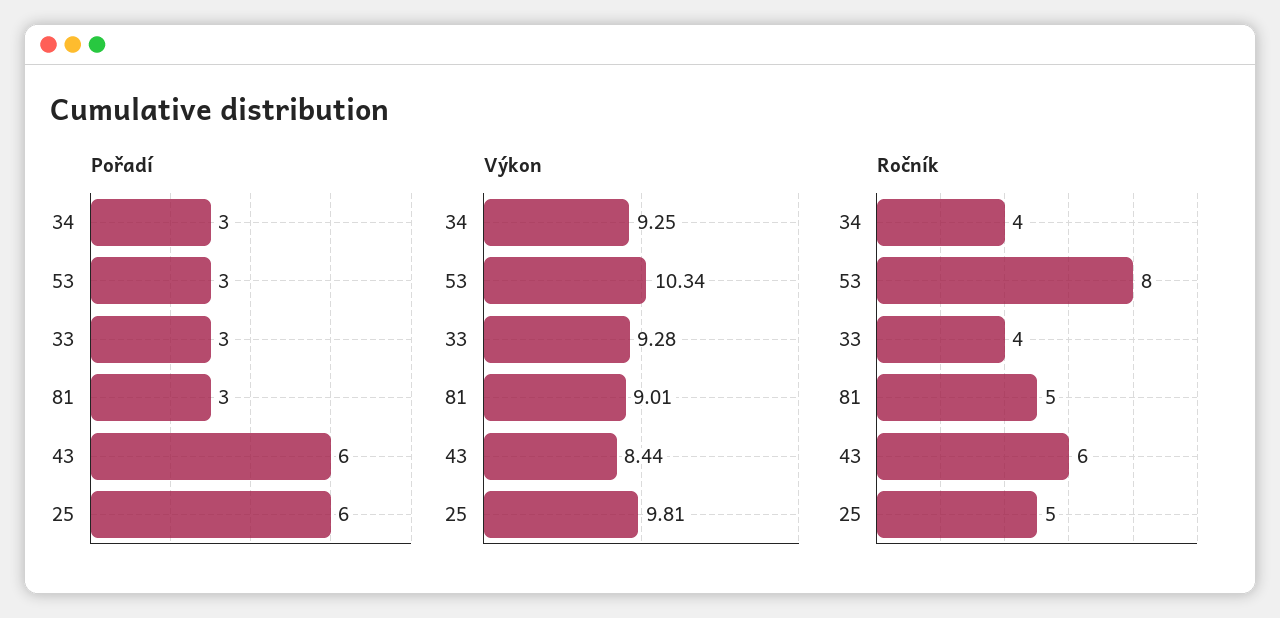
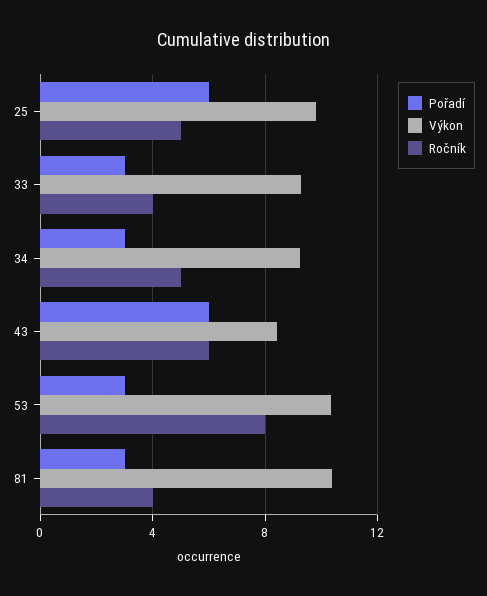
  {
    "Pořadí": {
      "34": 3,
      "53": 3,
      "33": 3,
      "81": 3,
      "43": 6,
      "25": 6
    },
    "Výkon": {
      "34": 9.25,
      "53": 10.34,
      "33": 9.28,
-     "81": 9.01,
+     "81": 10.5,
      "43": 8.44,
      "25": 9.81
    },
    "Ročník": {
-     "34": 4,
+     "34": 5,
      "53": 8,
      "33": 4,
-     "81": 5,
+     "81": 4,
      "43": 6,
      "25": 5
    }
  }

